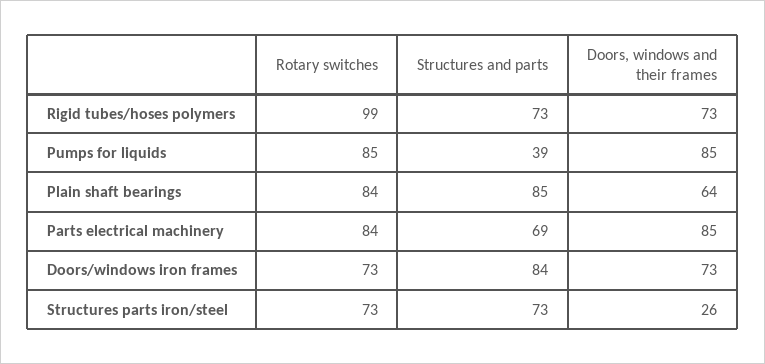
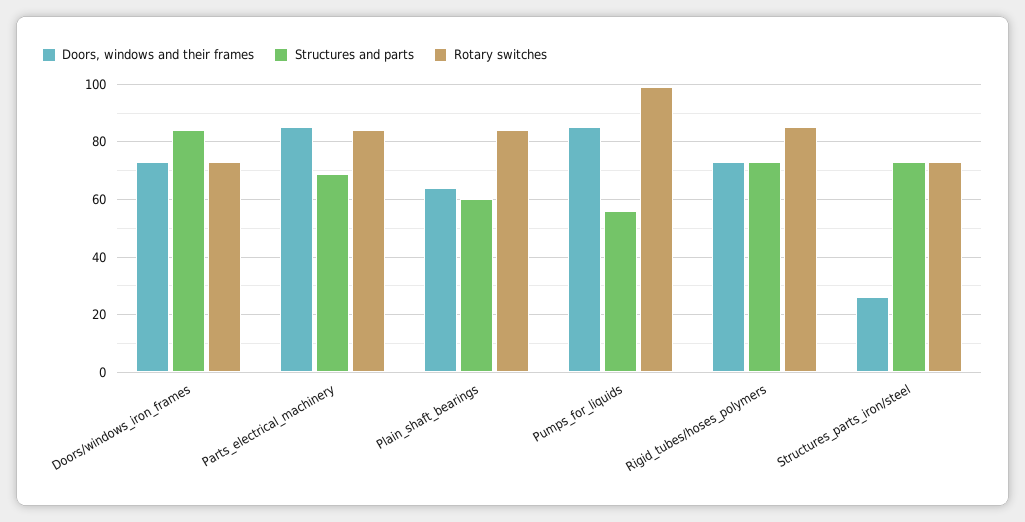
  {
    "Rotary switches": {
-     "Rigid tubes/hoses polymers": 99,
+     "Rigid tubes/hoses polymers": 85,
-     "Pumps for liquids": 85,
+     "Pumps for liquids": 100,
      "Plain shaft bearings": 84,
      "Parts electrical machinery": 84,
      "Doors/windows iron frames": 73,
      "Structures parts iron/steel": 73
    },
    "Structures and parts": {
      "Rigid tubes/hoses polymers": 73,
-     "Pumps for liquids": 39,
+     "Pumps for liquids": 55,
-     "Plain shaft bearings": 85,
+     "Plain shaft bearings": 60,
      "Parts electrical machinery": 69,
      "Doors/windows iron frames": 84,
      "Structures parts iron/steel": 73
    },
    "Doors, windows and their frames": {
      "Rigid tubes/hoses polymers": 73,
      "Pumps for liquids": 85,
      "Plain shaft bearings": 64,
      "Parts electrical machinery": 85,
      "Doors/windows iron frames": 73,
      "Structures parts iron/steel": 26
    }
  }

